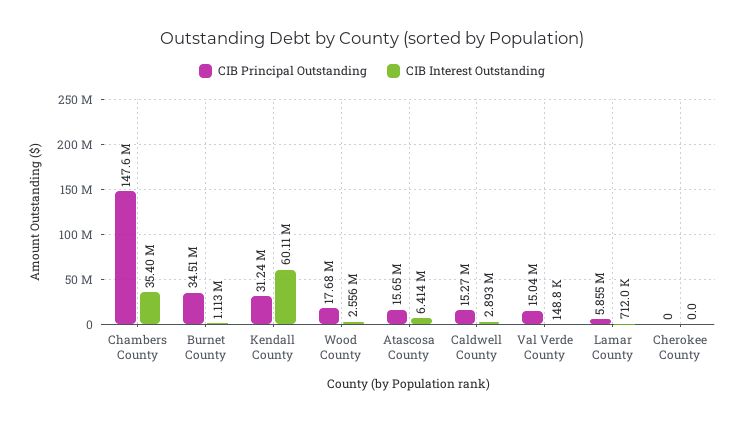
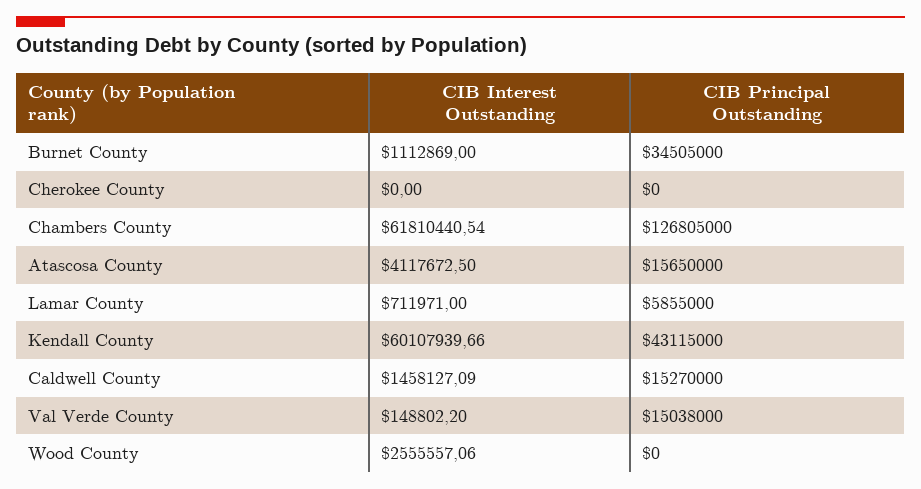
  {
    "CIB Principal Outstanding": {
-     "Chambers County": 147600000,
+     "Chambers County": 126805000,
      "Burnet County": 34505000,
-     "Kendall County": 31240000,
+     "Kendall County": 43115000,
-     "Wood County": 17680000,
+     "Wood County": 0,
      "Atascosa County": 15650000,
      "Caldwell County": 15270000,
      "Val Verde County": 15038000,
      "Lamar County": 5855000,
      "Cherokee County": 0
    },
    "CIB Interest Outstanding": {
-     "Chambers County": 35400000,
+     "Chambers County": 61810440.54,
      "Burnet County": 1112869,
      "Kendall County": 60107939.66,
      "Wood County": 2555557.06,
-     "Atascosa County": 6414000,
+     "Atascosa County": 4117672.5,
-     "Caldwell County": 2893000,
+     "Caldwell County": 1458127.09,
      "Val Verde County": 148802.2,
      "Lamar County": 711971,
      "Cherokee County": 0
    }
  }

